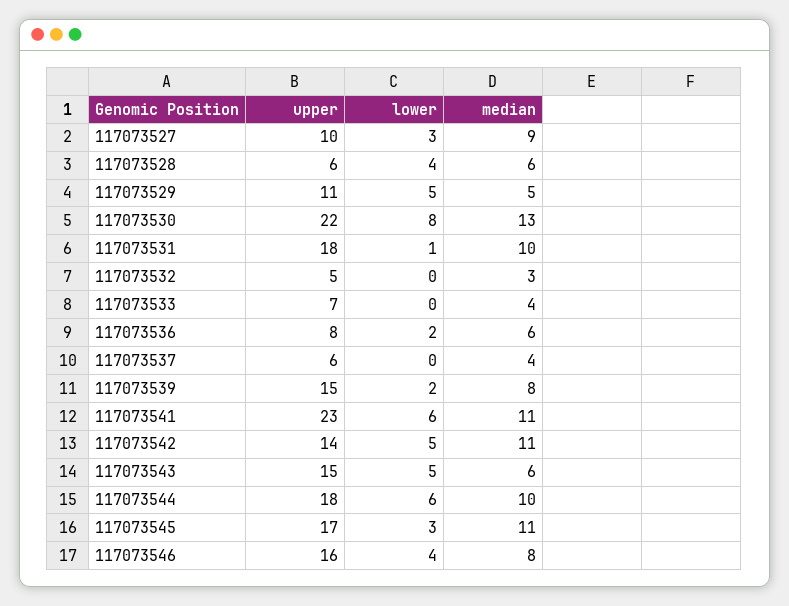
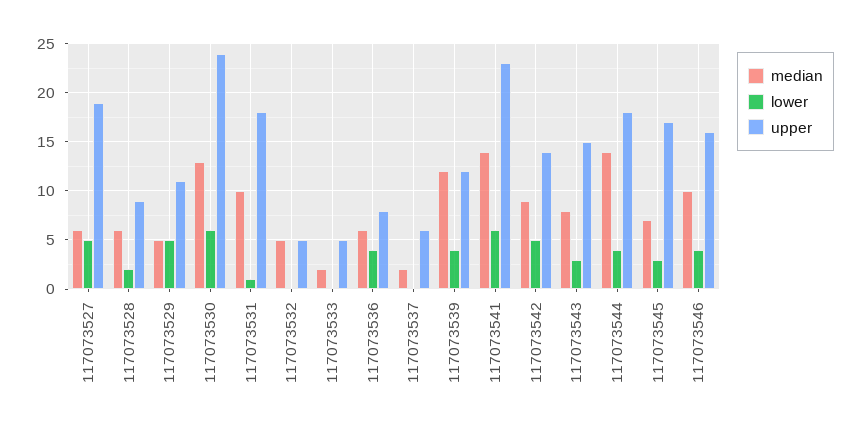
  {
    "upper": {
-     "117073527": 10,
+     "117073527": 19,
-     "117073528": 6,
+     "117073528": 9,
      "117073529": 11,
-     "117073530": 22,
+     "117073530": 24,
      "117073531": 18,
      "117073532": 5,
-     "117073533": 7,
+     "117073533": 5,
      "117073536": 8,
      "117073537": 6,
-     "117073539": 15,
+     "117073539": 12,
      "117073541": 23,
      "117073542": 14,
      "117073543": 15,
      "117073544": 18,
      "117073545": 17,
      "117073546": 16
    },
    "lower": {
-     "117073527": 3,
+     "117073527": 5,
-     "117073528": 4,
+     "117073528": 2,
      "117073529": 5,
-     "117073530": 8,
+     "117073530": 6,
      "117073531": 1,
      "117073532": 0,
      "117073533": 0,
-     "117073536": 2,
+     "117073536": 4,
      "117073537": 0,
-     "117073539": 2,
+     "117073539": 4,
      "117073541": 6,
      "117073542": 5,
-     "117073543": 5,
+     "117073543": 3,
-     "117073544": 6,
+     "117073544": 4,
      "117073545": 3,
      "117073546": 4
    },
    "median": {
-     "117073527": 9,
+     "117073527": 6,
      "117073528": 6,
      "117073529": 5,
      "117073530": 13,
      "117073531": 10,
-     "117073532": 3,
+     "117073532": 5,
-     "117073533": 4,
+     "117073533": 2,
      "117073536": 6,
-     "117073537": 4,
+     "117073537": 2,
-     "117073539": 8,
+     "117073539": 12,
-     "117073541": 11,
+     "117073541": 14,
-     "117073542": 11,
+     "117073542": 9,
-     "117073543": 6,
+     "117073543": 8,
-     "117073544": 10,
+     "117073544": 14,
-     "117073545": 11,
+     "117073545": 7,
-     "117073546": 8
+     "117073546": 10
    }
  }

